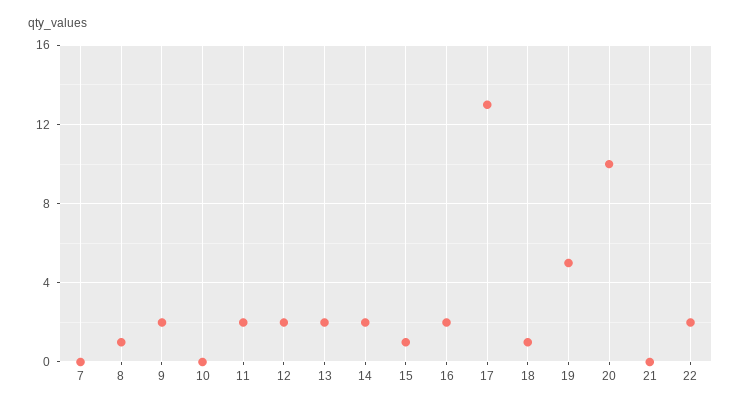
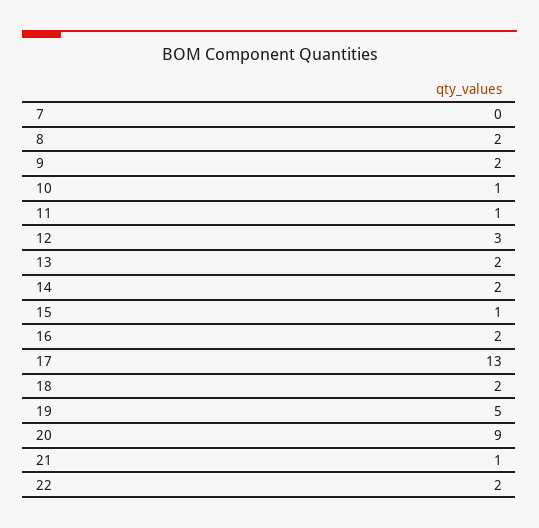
  {
    "7": 0,
-   "8": 1,
+   "8": 2,
    "9": 2,
-   "10": 0,
+   "10": 1,
-   "11": 2,
+   "11": 1,
-   "12": 2,
+   "12": 3,
    "13": 2,
    "14": 2,
    "15": 1,
    "16": 2,
    "17": 13,
-   "18": 1,
+   "18": 2,
    "19": 5,
-   "20": 10,
+   "20": 9,
-   "21": 0,
+   "21": 1,
    "22": 2
  }

